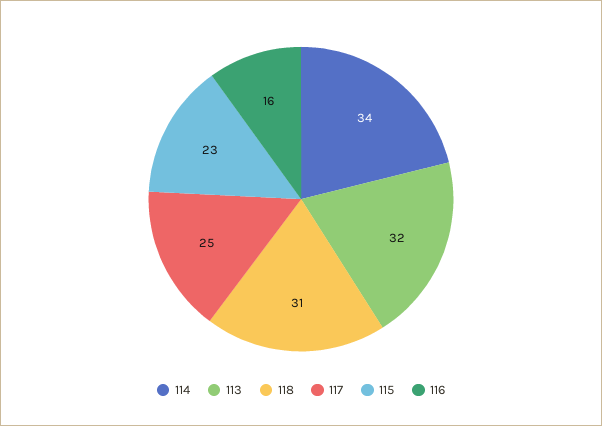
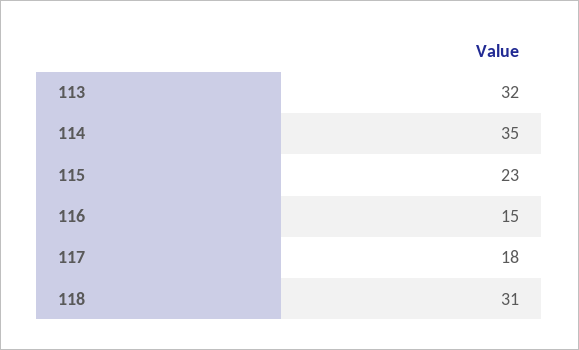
  {
-   "114": 34,
+   "114": 35,
    "113": 32,
    "118": 31,
-   "117": 25,
+   "117": 18,
    "115": 23,
-   "116": 16
+   "116": 15
  }

